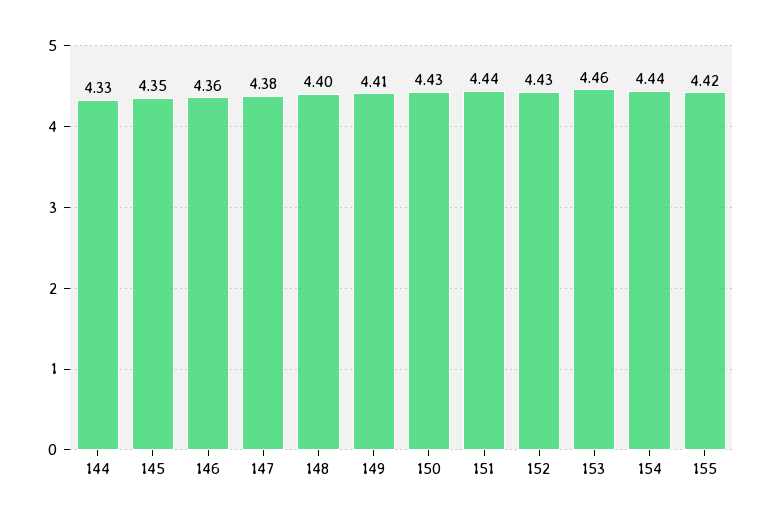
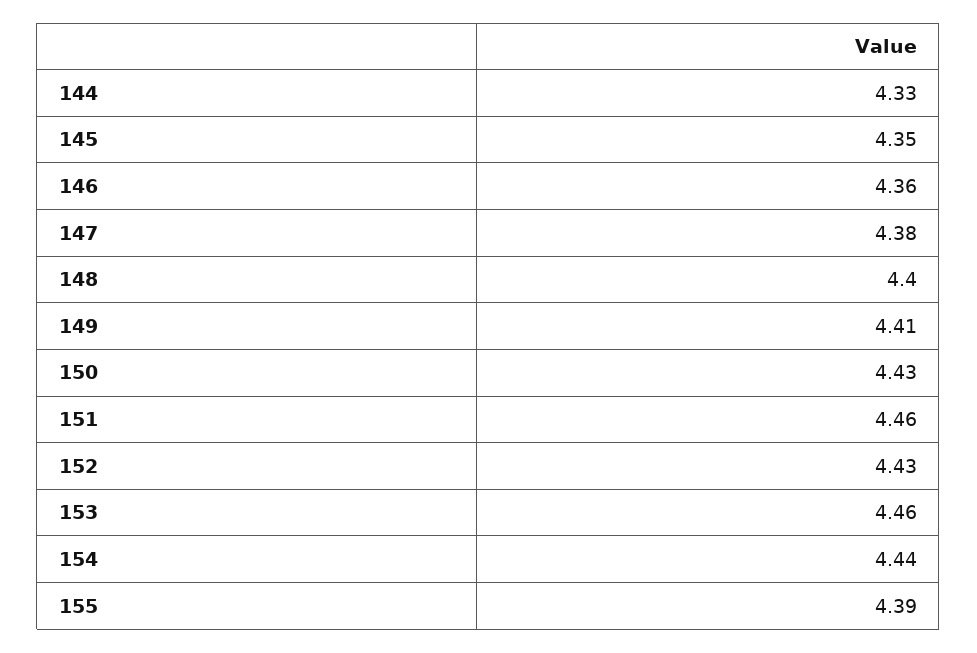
  {
    "144": 4.33,
    "145": 4.35,
    "146": 4.36,
    "147": 4.38,
    "148": 4.4,
    "149": 4.41,
    "150": 4.43,
-   "151": 4.44,
+   "151": 4.46,
    "152": 4.43,
    "153": 4.46,
    "154": 4.44,
-   "155": 4.42
+   "155": 4.39
  }

